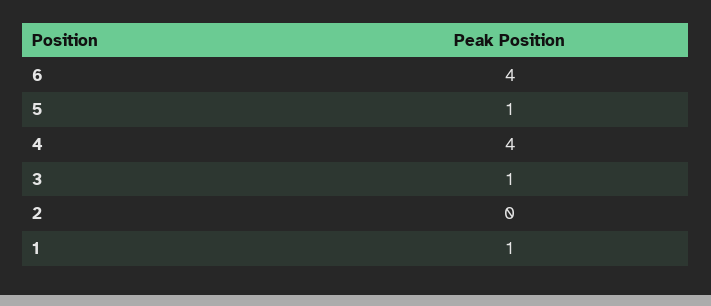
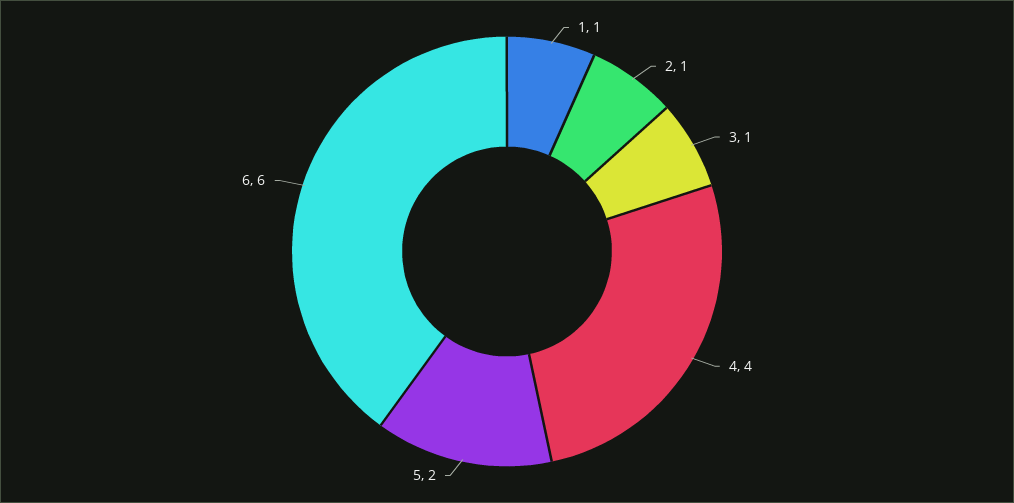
  {
-   "6": 4,
+   "6": 6,
-   "5": 1,
+   "5": 2,
    "4": 4,
    "3": 1,
-   "2": 0,
+   "2": 1,
    "1": 1
  }

